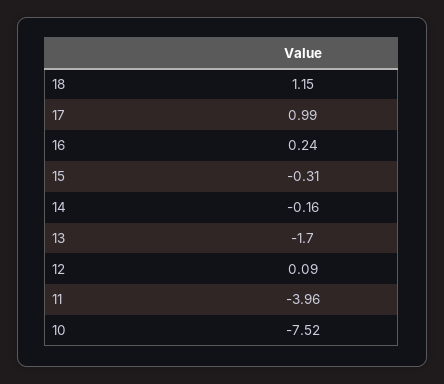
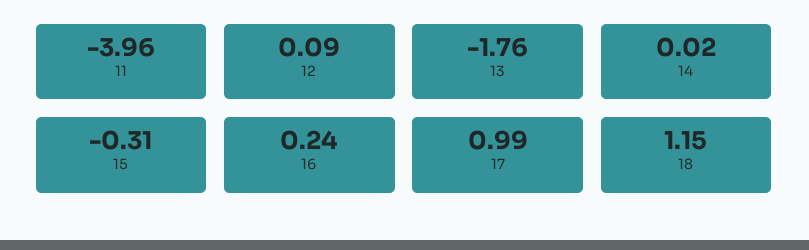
  {
    "18": 1.15,
    "17": 0.99,
    "16": 0.24,
    "15": -0.31,
-   "14": -0.16,
+   "14": 0.02,
-   "13": -1.7,
+   "13": -1.76,
    "12": 0.09,
-   "11": -3.96,
+   "11": -3.96
-   "10": -7.52
  }

